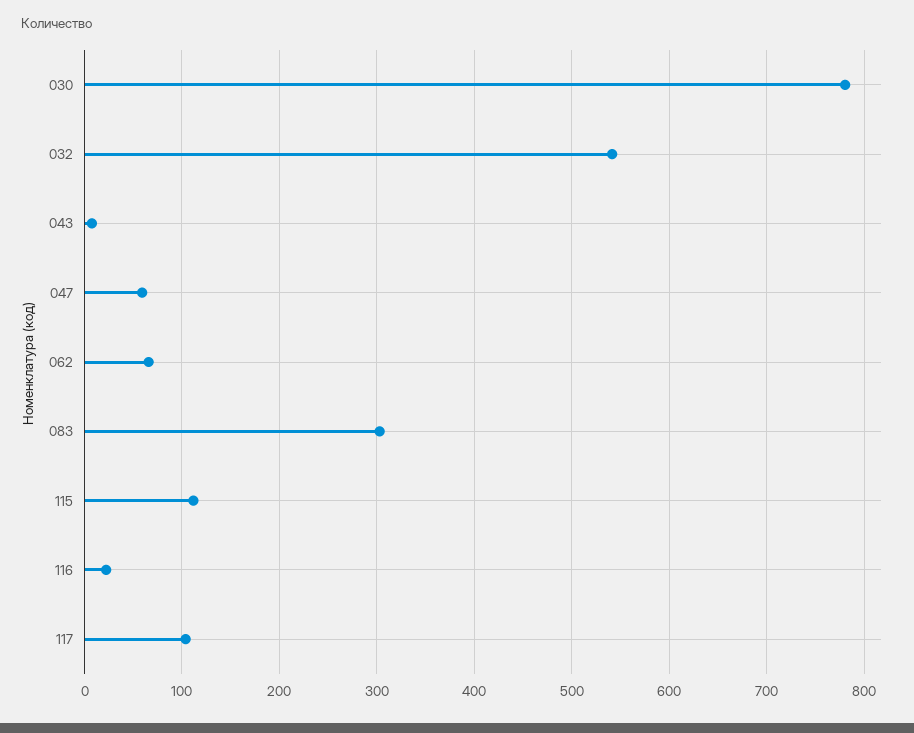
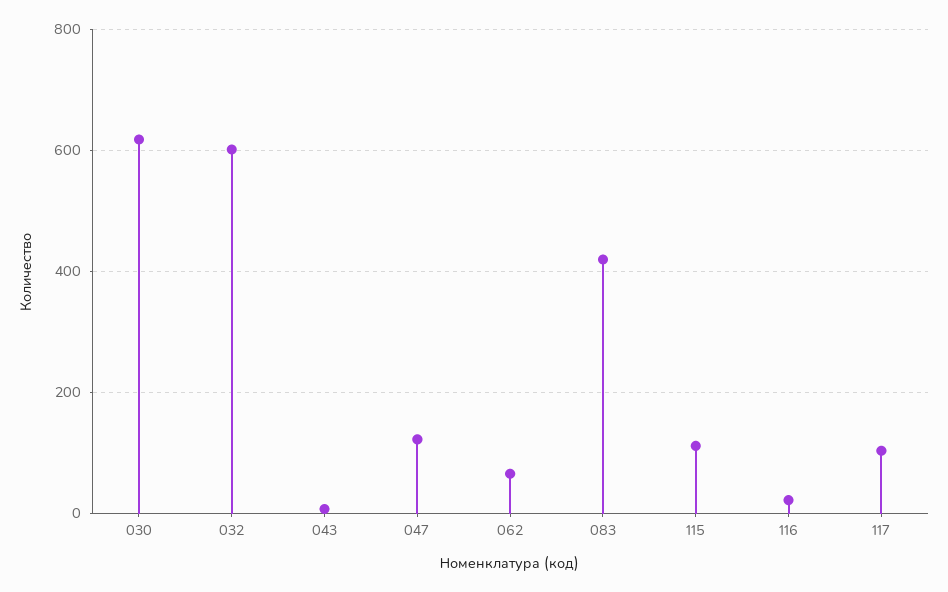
  {
-   "030": 780,
+   "030": 620,
-   "032": 540,
+   "032": 600,
    "043": 10,
-   "047": 60,
+   "047": 120,
    "062": 70,
-   "083": 300,
+   "083": 420,
    "115": 110,
    "116": 20,
    "117": 100
  }

